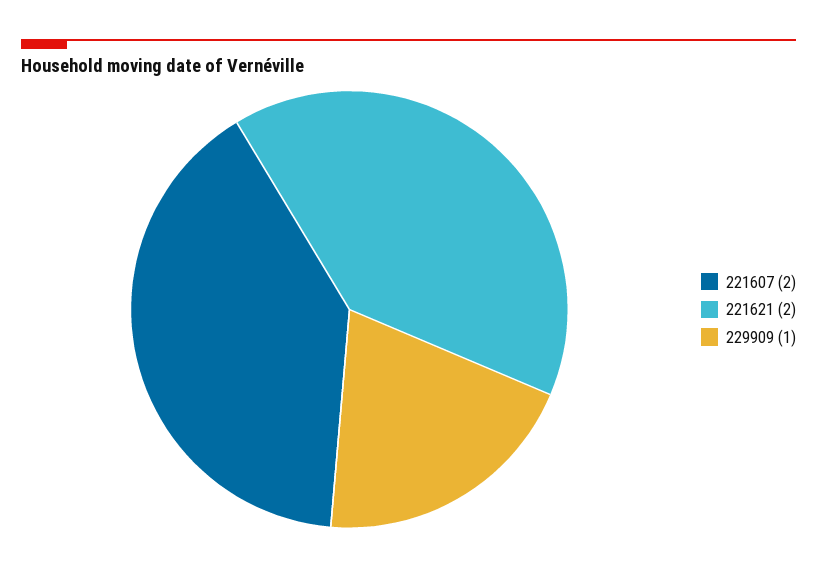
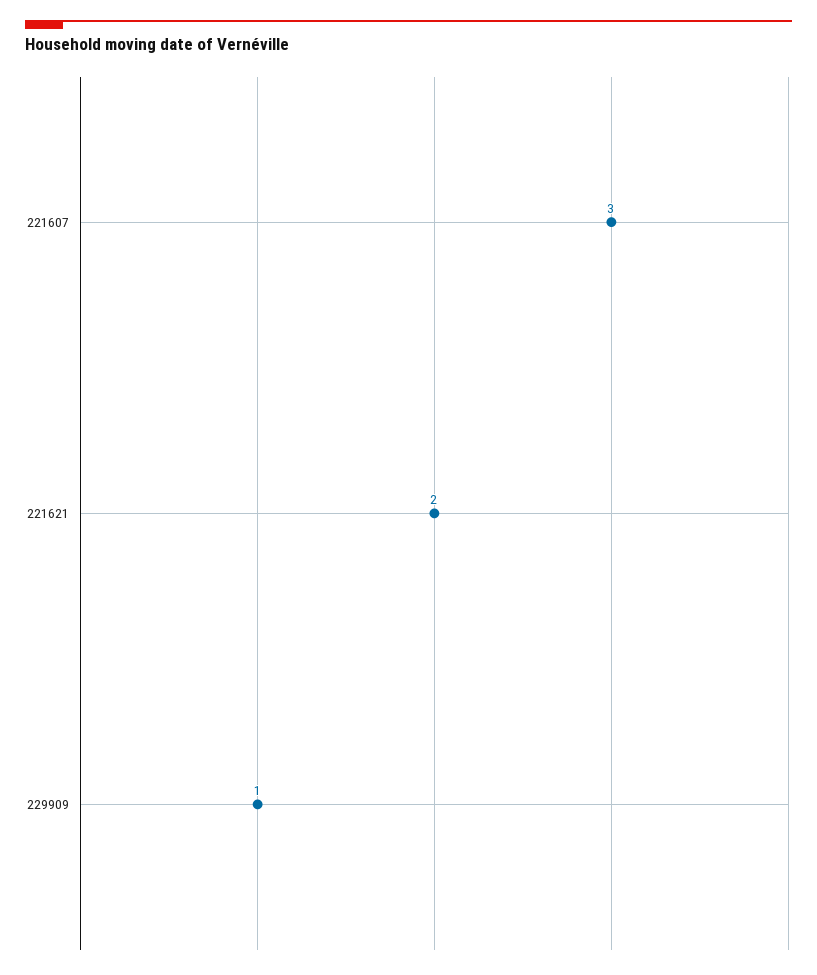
  {
-   "221607": 2,
+   "221607": 3,
    "221621": 2,
    "229909": 1
  }

